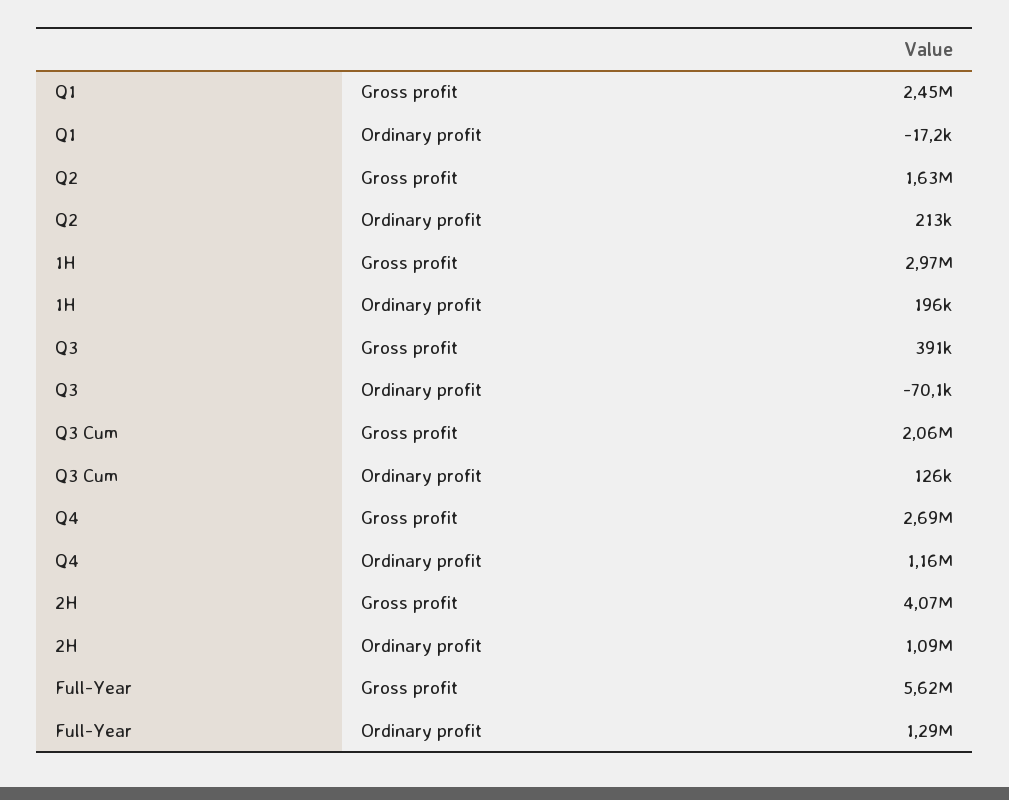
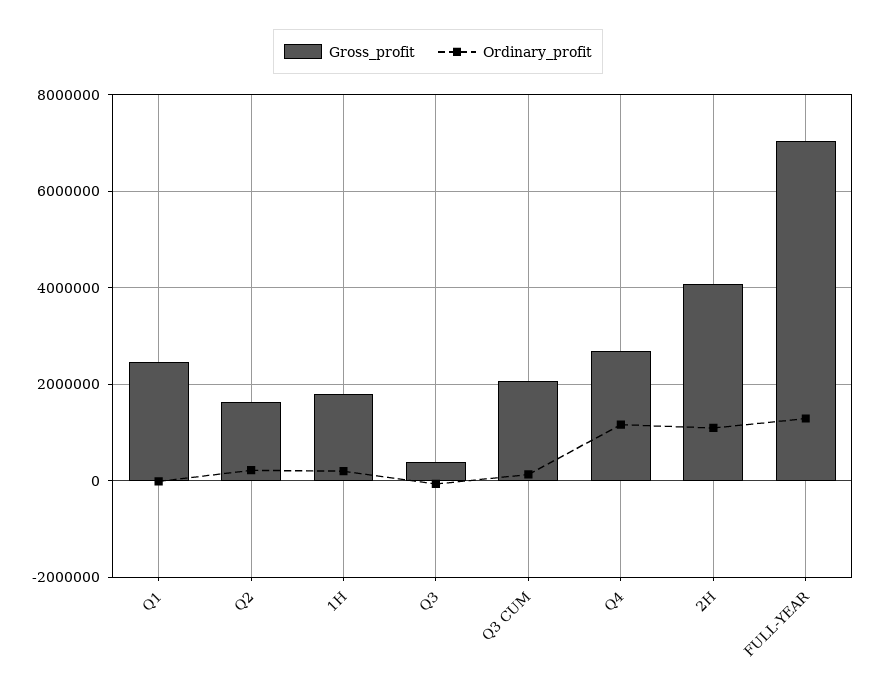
  {
    "Gross profit": {
      "Q1": 2450000,
      "Q2": 1630000,
-     "1H": 2970000,
+     "1H": 1800000,
      "Q3": 391000,
      "Q3 Cum": 2060000,
      "Q4": 2690000,
      "2H": 4070000,
-     "Full-Year": 5620000
+     "Full-Year": 7000000
    },
    "Ordinary profit": {
      "Q1": -17200,
      "Q2": 213000,
      "1H": 196000,
      "Q3": -70100,
      "Q3 Cum": 126000,
      "Q4": 1160000,
      "2H": 1090000,
      "Full-Year": 1290000
    }
  }

